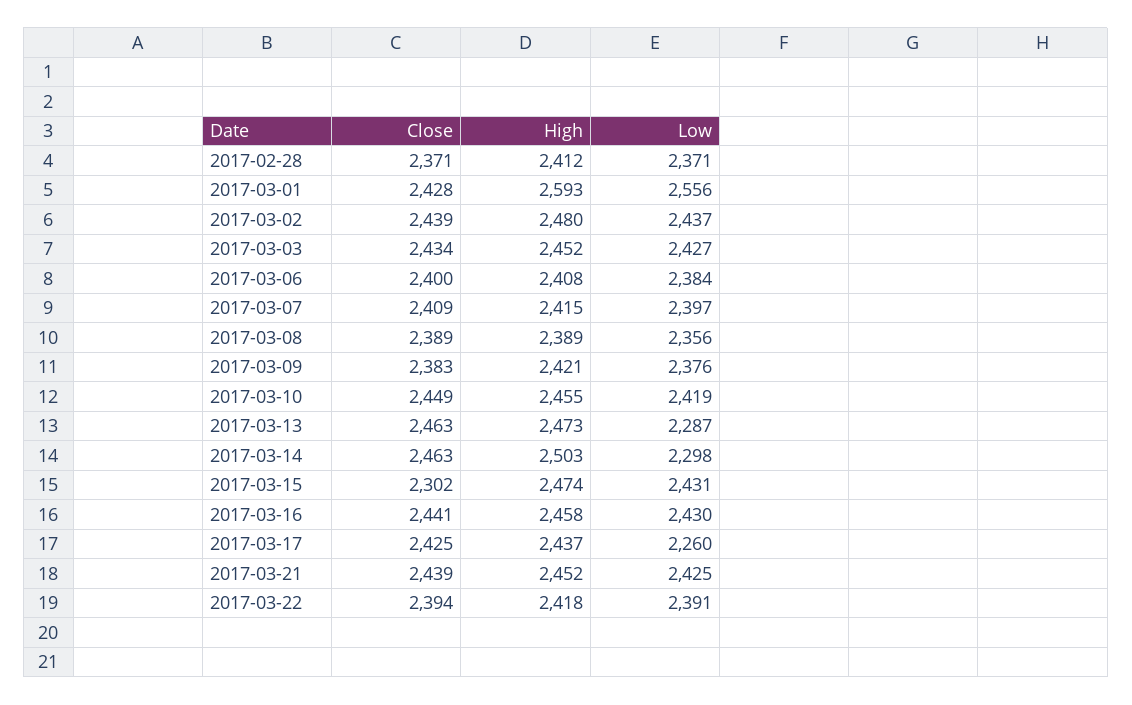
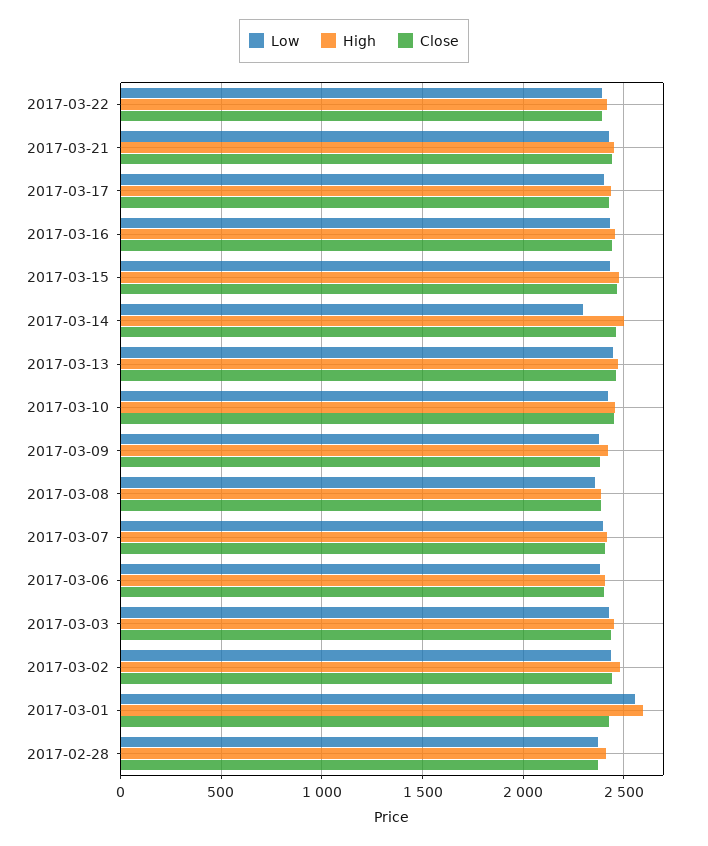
  {
    "Close": {
      "2017-02-28": 2371,
      "2017-03-01": 2428,
      "2017-03-02": 2439,
      "2017-03-03": 2434,
      "2017-03-06": 2400,
      "2017-03-07": 2409,
      "2017-03-08": 2389,
      "2017-03-09": 2383,
      "2017-03-10": 2449,
      "2017-03-13": 2463,
      "2017-03-14": 2463,
-     "2017-03-15": 2302,
+     "2017-03-15": 2450,
      "2017-03-16": 2441,
      "2017-03-17": 2425,
      "2017-03-21": 2439,
      "2017-03-22": 2394
    },
    "High": {
      "2017-02-28": 2412,
      "2017-03-01": 2593,
      "2017-03-02": 2480,
      "2017-03-03": 2452,
      "2017-03-06": 2408,
      "2017-03-07": 2415,
      "2017-03-08": 2389,
      "2017-03-09": 2421,
      "2017-03-10": 2455,
      "2017-03-13": 2473,
      "2017-03-14": 2503,
      "2017-03-15": 2474,
      "2017-03-16": 2458,
      "2017-03-17": 2437,
      "2017-03-21": 2452,
      "2017-03-22": 2418
    },
    "Low": {
      "2017-02-28": 2371,
      "2017-03-01": 2556,
      "2017-03-02": 2437,
      "2017-03-03": 2427,
      "2017-03-06": 2384,
      "2017-03-07": 2397,
      "2017-03-08": 2356,
      "2017-03-09": 2376,
      "2017-03-10": 2419,
-     "2017-03-13": 2287,
+     "2017-03-13": 2450,
      "2017-03-14": 2298,
      "2017-03-15": 2431,
      "2017-03-16": 2430,
-     "2017-03-17": 2260,
+     "2017-03-17": 2400,
      "2017-03-21": 2425,
      "2017-03-22": 2391
    }
  }

